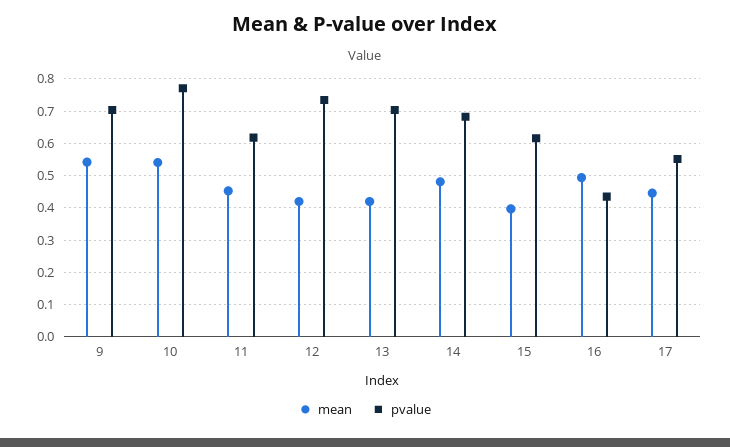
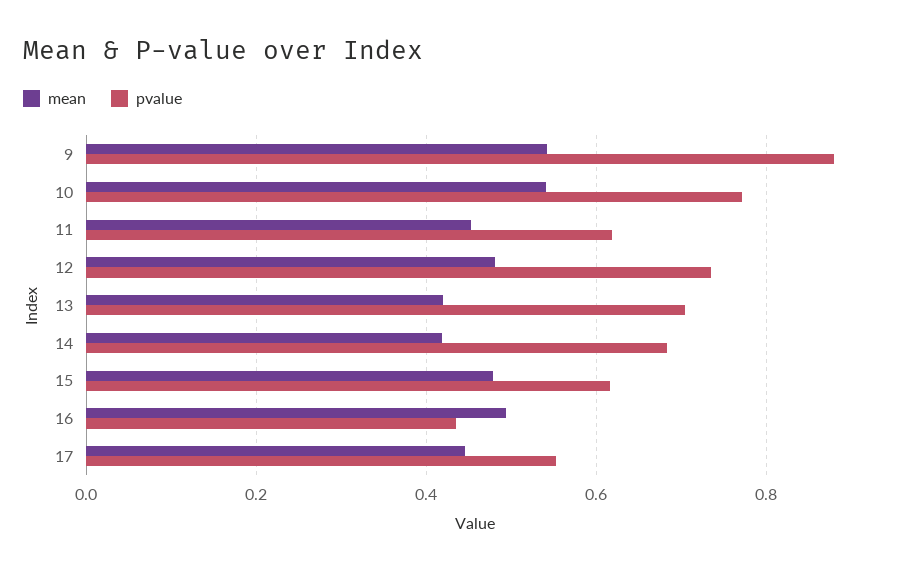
  {
    "mean": {
      "9": 0.54,
      "10": 0.54,
      "11": 0.46,
-     "12": 0.42,
+     "12": 0.48,
      "13": 0.42,
-     "14": 0.48,
+     "14": 0.42,
-     "15": 0.4,
+     "15": 0.48,
      "16": 0.5,
      "17": 0.44
    },
    "pvalue": {
-     "9": 0.7,
+     "9": 0.88,
      "10": 0.78,
      "11": 0.62,
      "12": 0.74,
      "13": 0.7,
      "14": 0.68,
      "15": 0.62,
      "16": 0.44,
      "17": 0.56
    }
  }

